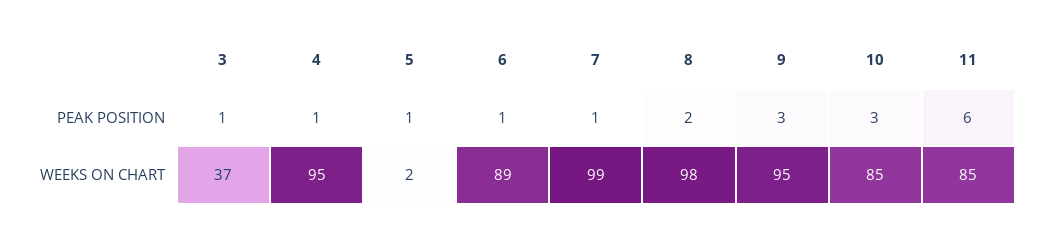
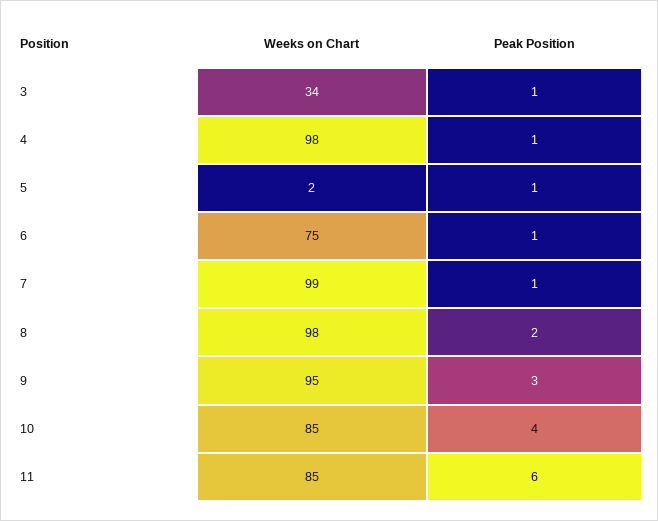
  {
    "3": {
      "PEAK POSITION": 1,
-     "WEEKS ON CHART": 37
+     "WEEKS ON CHART": 34
    },
    "4": {
      "PEAK POSITION": 1,
-     "WEEKS ON CHART": 95
+     "WEEKS ON CHART": 98
    },
    "5": {
      "PEAK POSITION": 1,
      "WEEKS ON CHART": 2
    },
    "6": {
      "PEAK POSITION": 1,
-     "WEEKS ON CHART": 89
+     "WEEKS ON CHART": 75
    },
    "7": {
      "PEAK POSITION": 1,
      "WEEKS ON CHART": 99
    },
    "8": {
      "PEAK POSITION": 2,
      "WEEKS ON CHART": 98
    },
    "9": {
      "PEAK POSITION": 3,
      "WEEKS ON CHART": 95
    },
    "10": {
-     "PEAK POSITION": 3,
+     "PEAK POSITION": 4,
      "WEEKS ON CHART": 85
    },
    "11": {
      "PEAK POSITION": 6,
      "WEEKS ON CHART": 85
    }
  }

